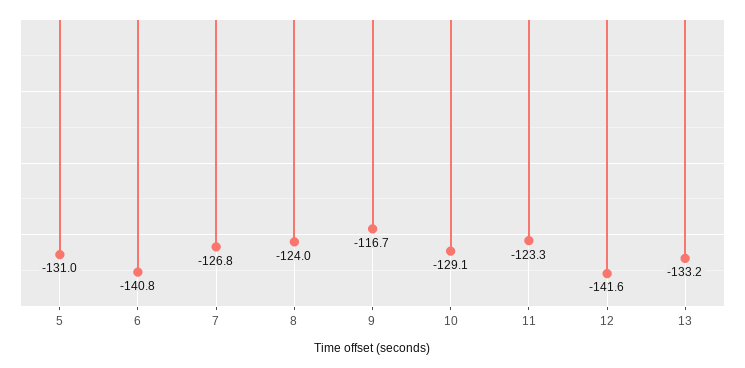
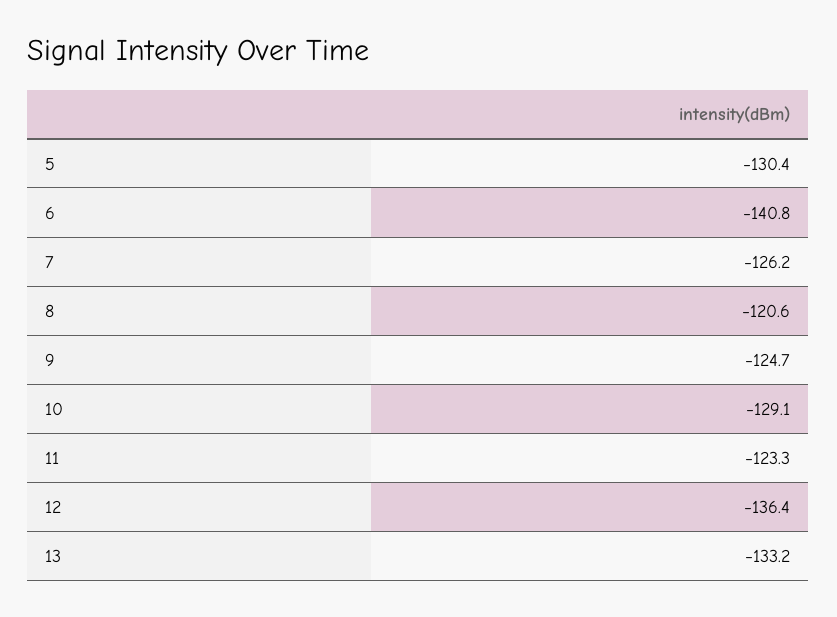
  {
-   "5": -131,
+   "5": -130.4,
    "6": -140.8,
-   "7": -126.8,
+   "7": -126.2,
-   "8": -124,
+   "8": -120.6,
-   "9": -116.7,
+   "9": -124.7,
    "10": -129.1,
    "11": -123.3,
-   "12": -141.6,
+   "12": -136.4,
    "13": -133.2
  }

